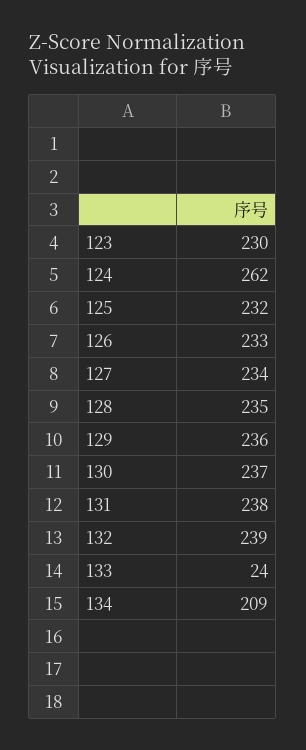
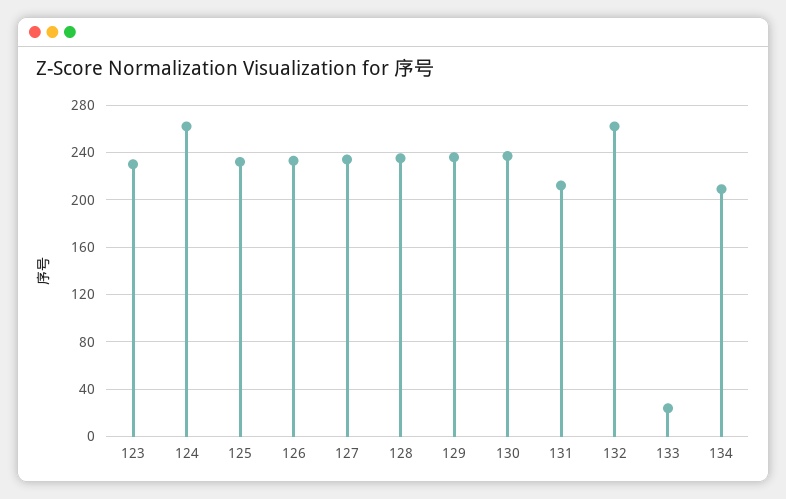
  {
    "123": 230,
    "124": 262,
    "125": 232,
    "126": 233,
    "127": 234,
    "128": 235,
    "129": 236,
    "130": 237,
-   "131": 238,
+   "131": 210,
-   "132": 239,
+   "132": 260,
    "133": 24,
    "134": 209
  }

